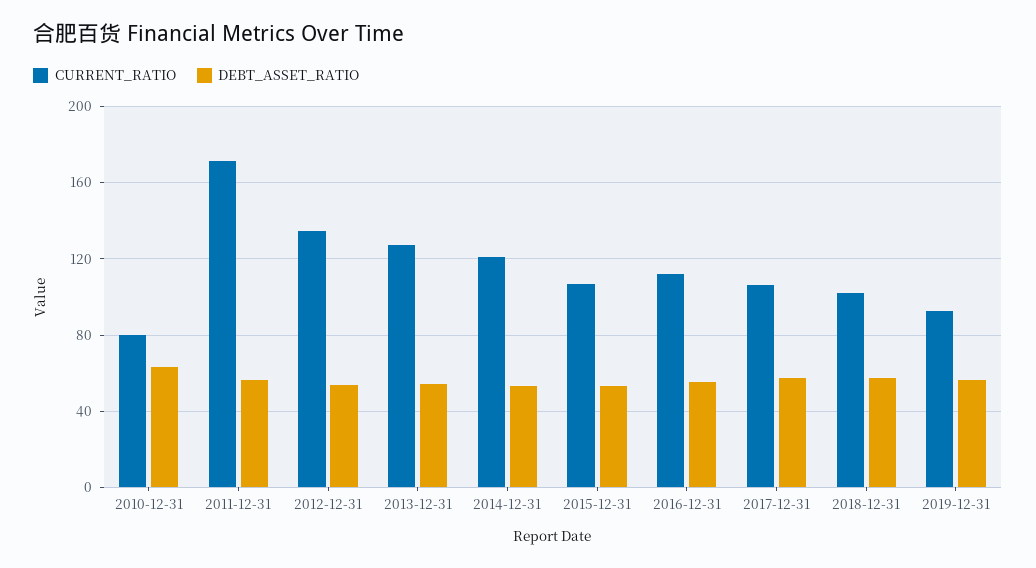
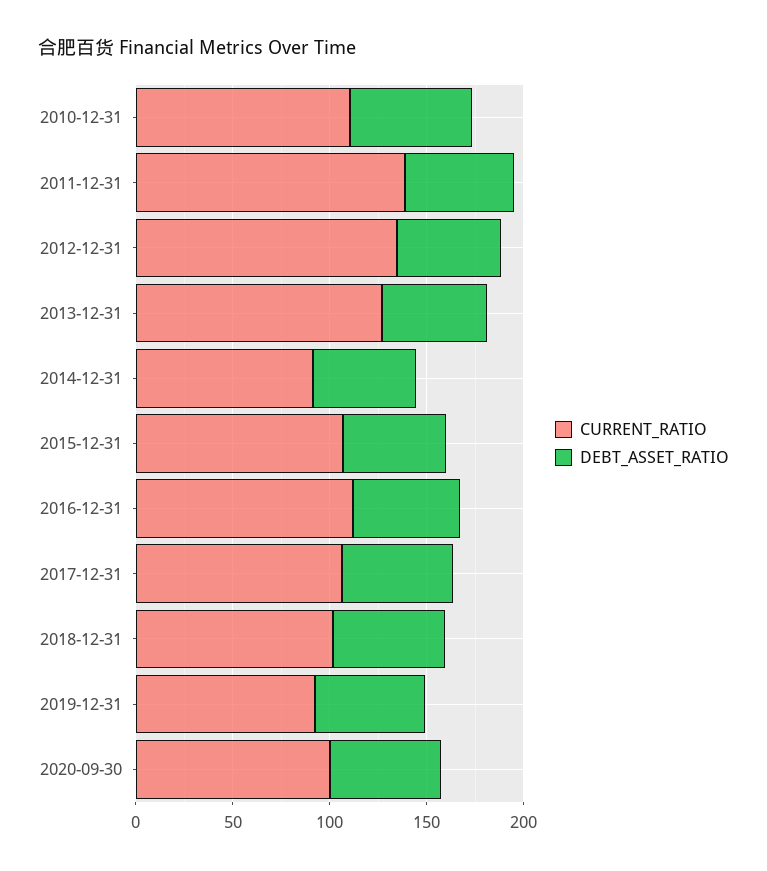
  {
    "CURRENT_RATIO": {
-     "2010-12-31": 80,
+     "2010-12-31": 110,
-     "2011-12-31": 170,
+     "2011-12-31": 140,
      "2012-12-31": 135,
      "2013-12-31": 125,
-     "2014-12-31": 120,
+     "2014-12-31": 90,
      "2015-12-31": 105,
      "2016-12-31": 110,
      "2017-12-31": 105,
      "2018-12-31": 100,
-     "2019-12-31": 95
+     "2019-12-31": 95,
+     "2020-09-30": 100
    },
    "DEBT_ASSET_RATIO": {
      "2010-12-31": 65,
      "2011-12-31": 55,
      "2012-12-31": 55,
      "2013-12-31": 55,
      "2014-12-31": 55,
      "2015-12-31": 55,
      "2016-12-31": 55,
      "2017-12-31": 55,
      "2018-12-31": 60,
-     "2019-12-31": 55
+     "2019-12-31": 55,
+     "2020-09-30": 60
    }
  }

